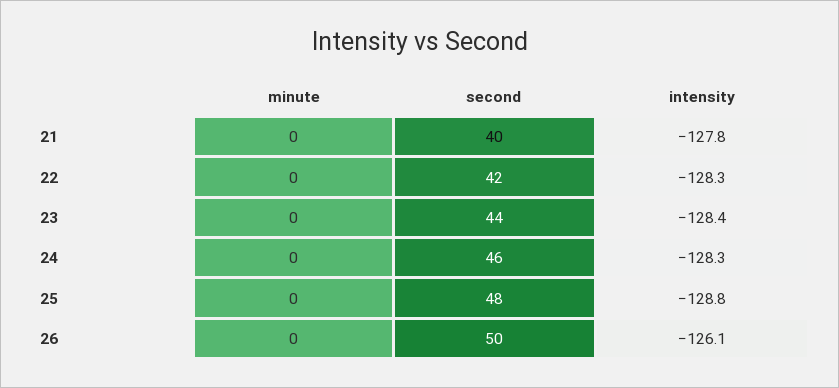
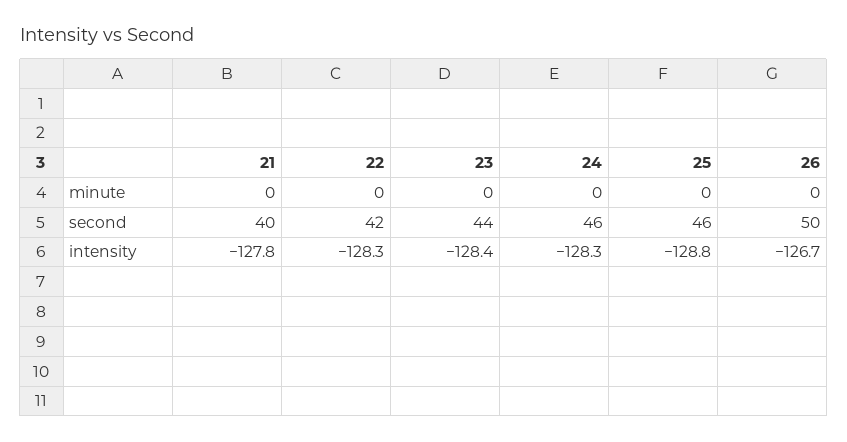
  {
    "minute": {
      "21": 0,
      "22": 0,
      "23": 0,
      "24": 0,
      "25": 0,
      "26": 0
    },
    "second": {
      "21": 40,
      "22": 42,
      "23": 44,
      "24": 46,
-     "25": 48,
+     "25": 46,
      "26": 50
    },
    "intensity": {
      "21": -127.8,
      "22": -128.3,
      "23": -128.4,
      "24": -128.3,
      "25": -128.8,
-     "26": -126.1
+     "26": -126.7
    }
  }

